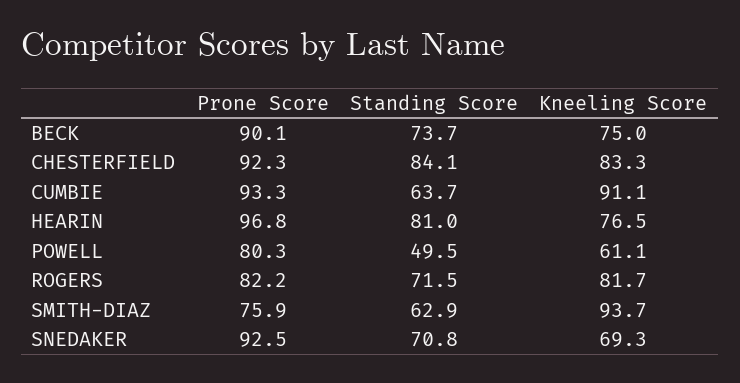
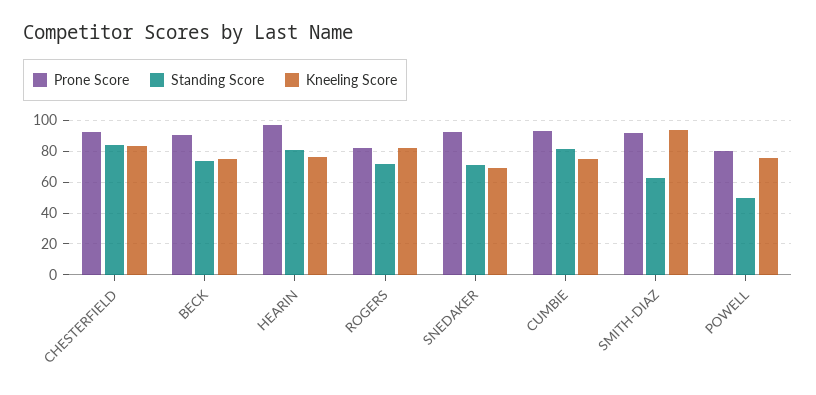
  {
    "Prone Score": {
      "BECK": 90.1,
      "CHESTERFIELD": 92.3,
      "CUMBIE": 93.3,
      "HEARIN": 96.8,
      "POWELL": 80.3,
      "ROGERS": 82.2,
-     "SMITH-DIAZ": 75.9,
+     "SMITH-DIAZ": 90,
      "SNEDAKER": 92.5
    },
    "Standing Score": {
      "BECK": 73.7,
      "CHESTERFIELD": 84.1,
-     "CUMBIE": 63.7,
+     "CUMBIE": 80,
      "HEARIN": 81,
      "POWELL": 49.5,
      "ROGERS": 71.5,
      "SMITH-DIAZ": 62.9,
      "SNEDAKER": 70.8
    },
    "Kneeling Score": {
      "BECK": 75,
      "CHESTERFIELD": 83.3,
-     "CUMBIE": 91.1,
+     "CUMBIE": 75,
      "HEARIN": 76.5,
-     "POWELL": 61.1,
+     "POWELL": 75,
      "ROGERS": 81.7,
      "SMITH-DIAZ": 93.7,
      "SNEDAKER": 69.3
    }
  }

